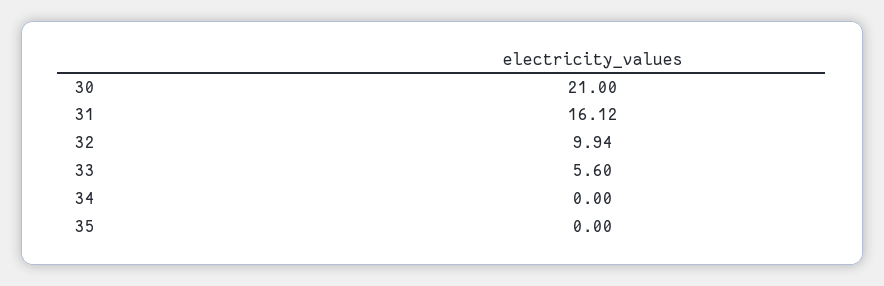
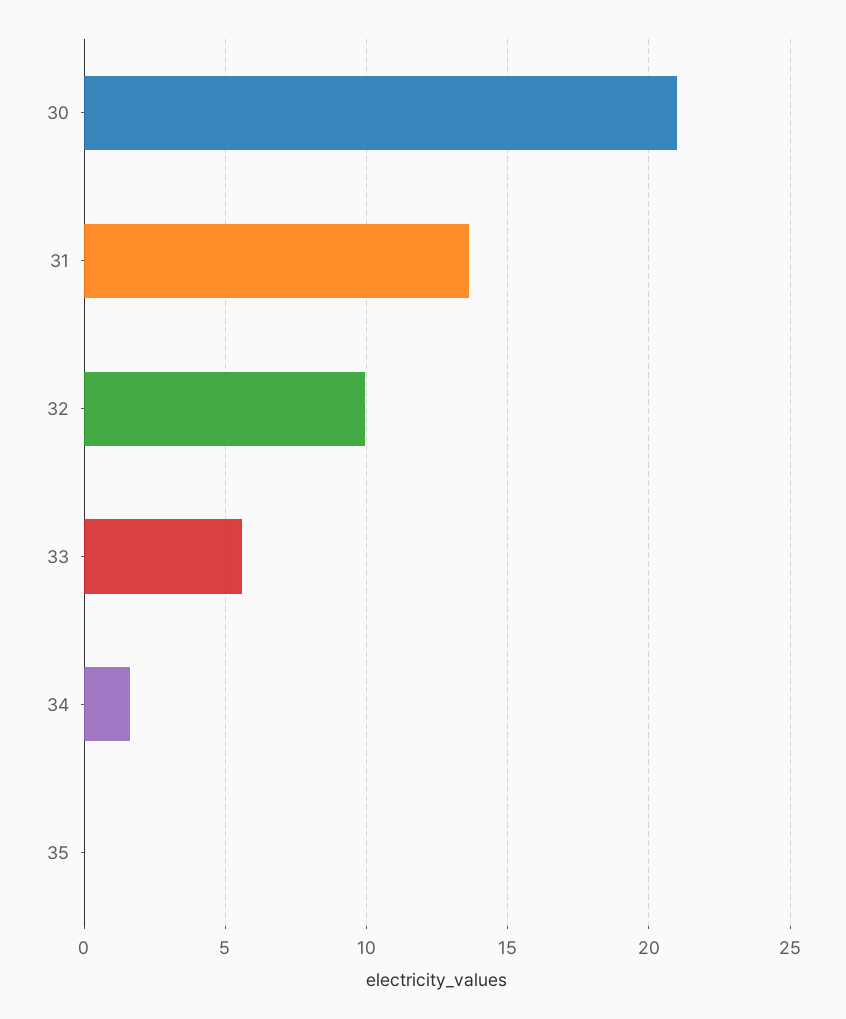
  {
    "30": 21,
-   "31": 16.12,
+   "31": 13.5,
    "32": 9.94,
    "33": 5.6,
-   "34": 0,
+   "34": 1.5,
    "35": 0
  }

